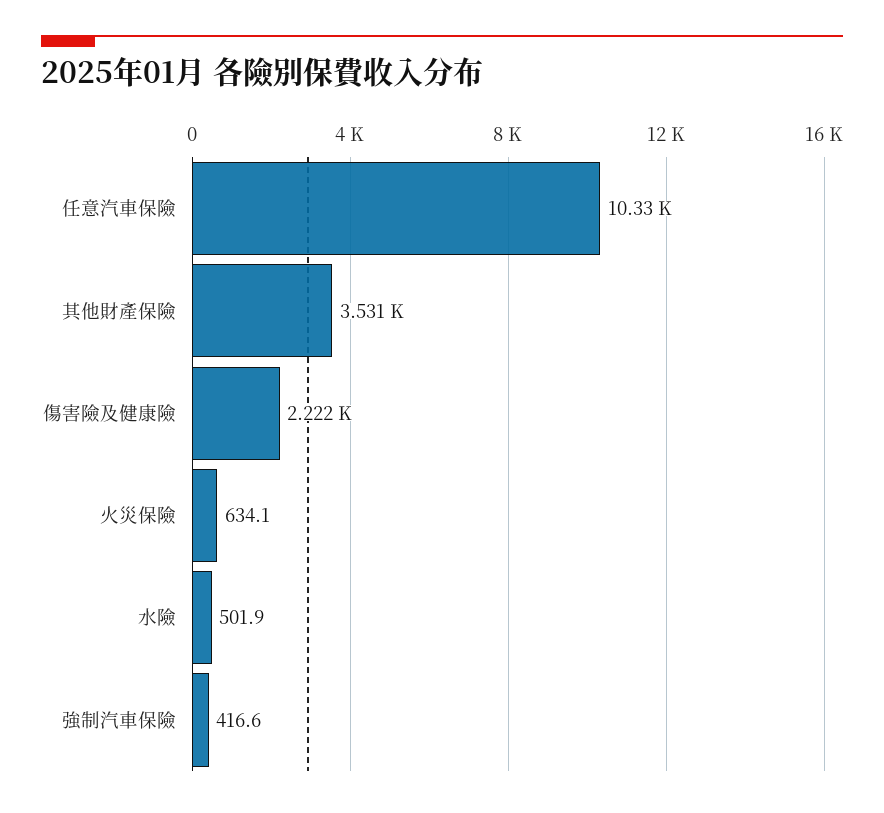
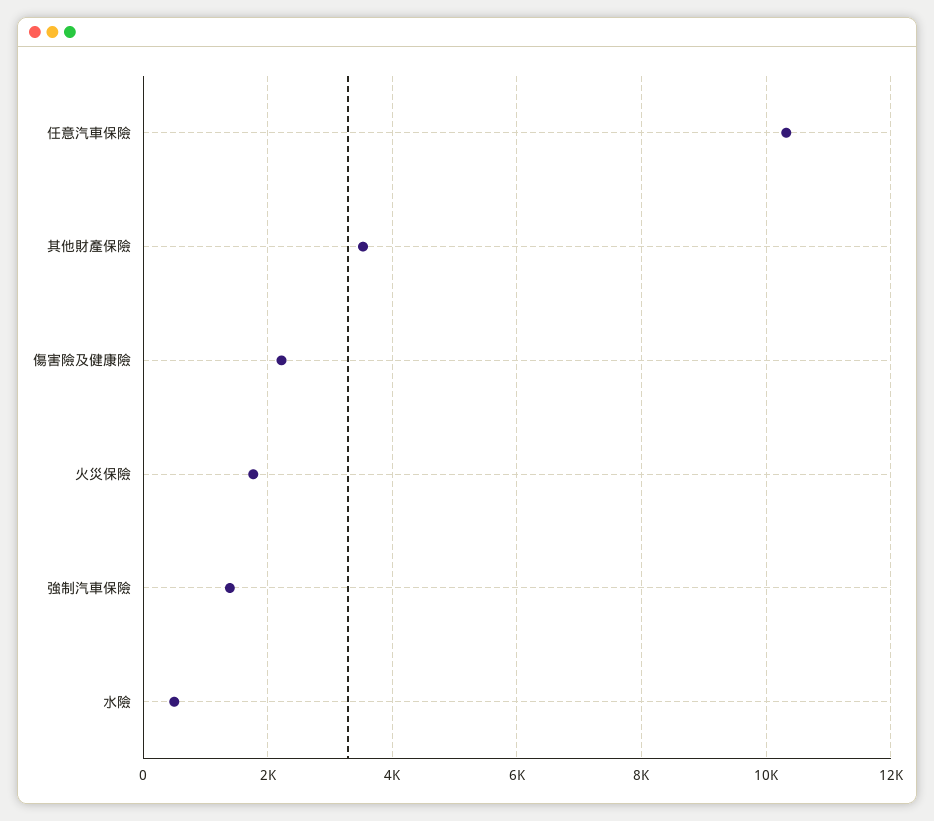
  {
    "任意汽車保險": 10330,
    "其他財產保險": 3531,
    "傷害險及健康險": 2222,
-   "火災保險": 634.1,
+   "火災保險": 1800,
    "水險": 501.9,
-   "強制汽車保險": 416.6
+   "強制汽車保險": 1400
  }

